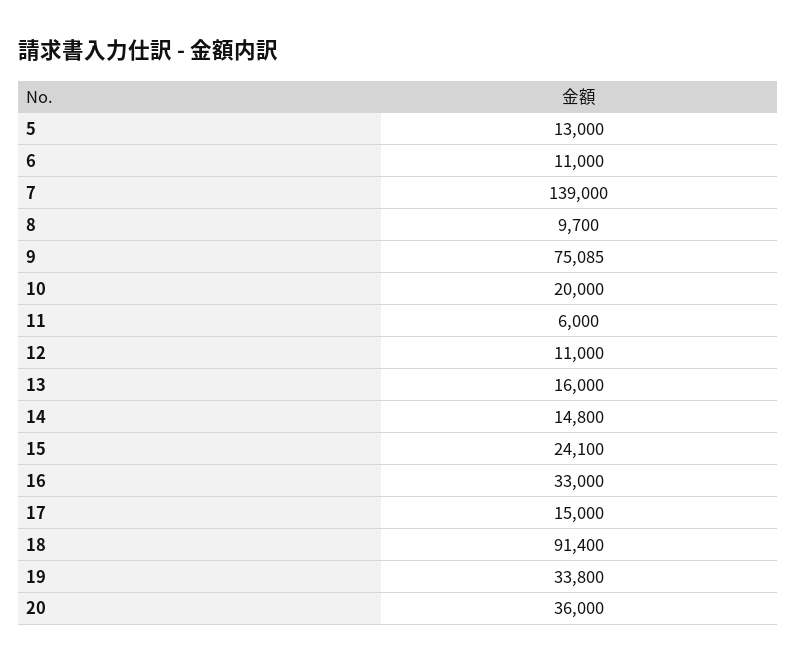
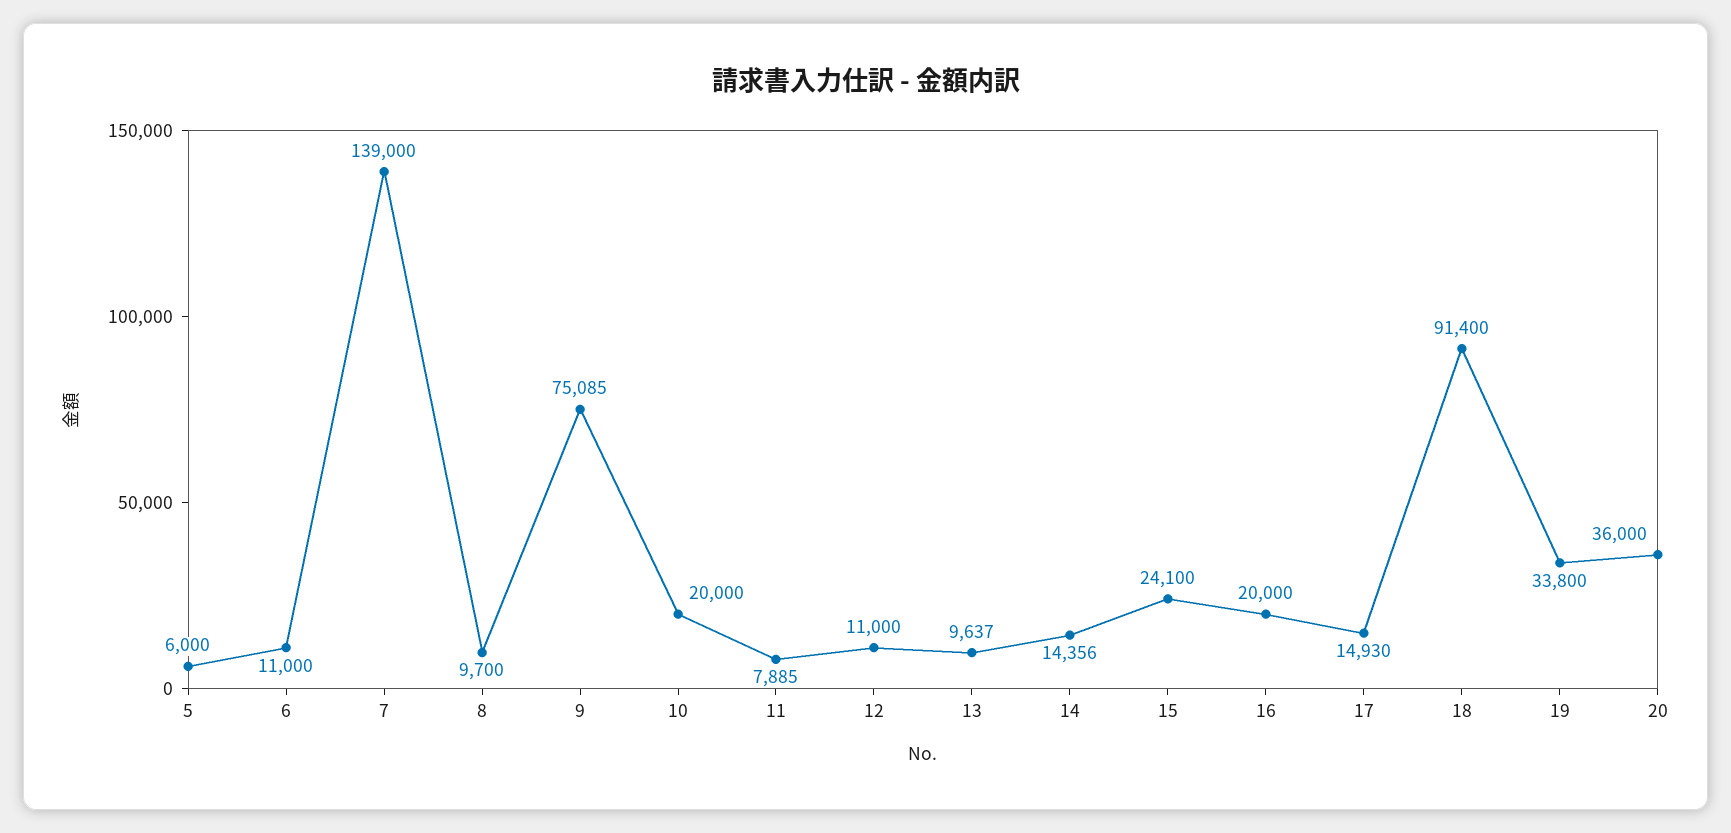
  {
-   "5": 13000,
+   "5": 6000,
    "6": 11000,
    "7": 139000,
    "8": 9700,
    "9": 75085,
    "10": 20000,
-   "11": 6000,
+   "11": 7885,
    "12": 11000,
-   "13": 16000,
+   "13": 9637,
-   "14": 14800,
+   "14": 14356,
    "15": 24100,
-   "16": 33000,
+   "16": 20000,
-   "17": 15000,
+   "17": 14930,
    "18": 91400,
    "19": 33800,
    "20": 36000
  }

